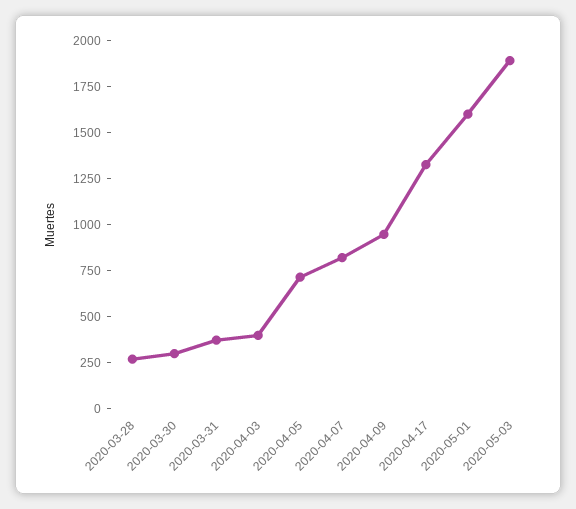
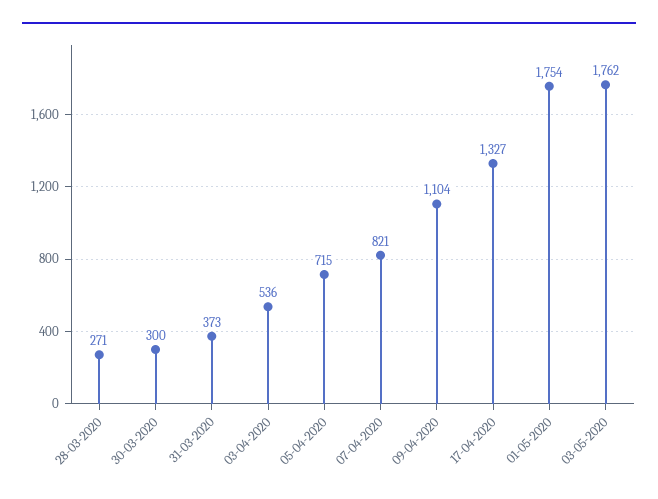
  {
    "2020-03-28": 271,
    "2020-03-30": 300,
    "2020-03-31": 373,
-   "2020-04-03": 400,
+   "2020-04-03": 536,
    "2020-04-05": 715,
    "2020-04-07": 821,
-   "2020-04-09": 950,
+   "2020-04-09": 1104,
    "2020-04-17": 1327,
-   "2020-05-01": 1600,
+   "2020-05-01": 1754,
-   "2020-05-03": 1900
+   "2020-05-03": 1762
  }

